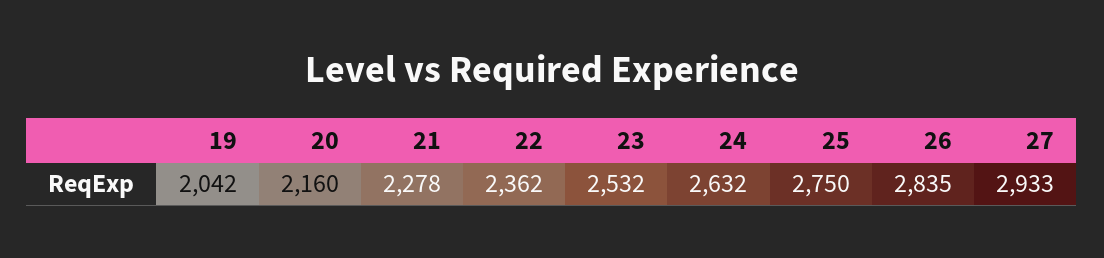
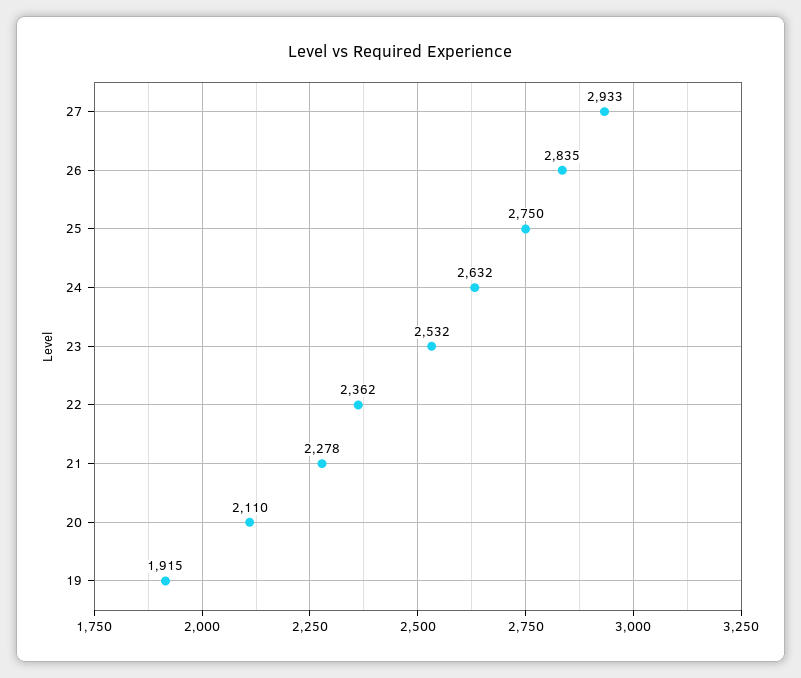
  {
-   "19": 2042,
+   "19": 1915,
-   "20": 2160,
+   "20": 2110,
    "21": 2278,
    "22": 2362,
    "23": 2532,
    "24": 2632,
    "25": 2750,
    "26": 2835,
    "27": 2933
  }

